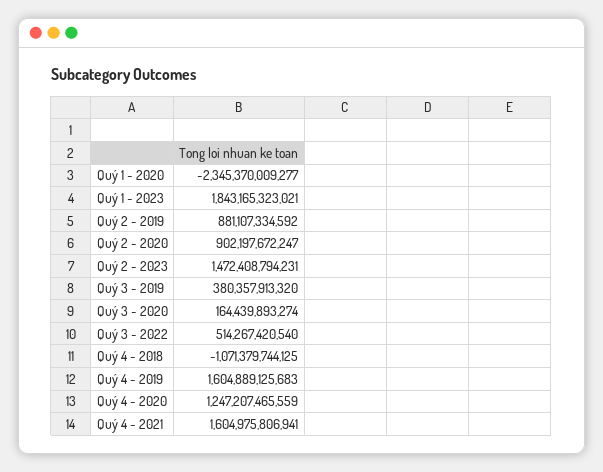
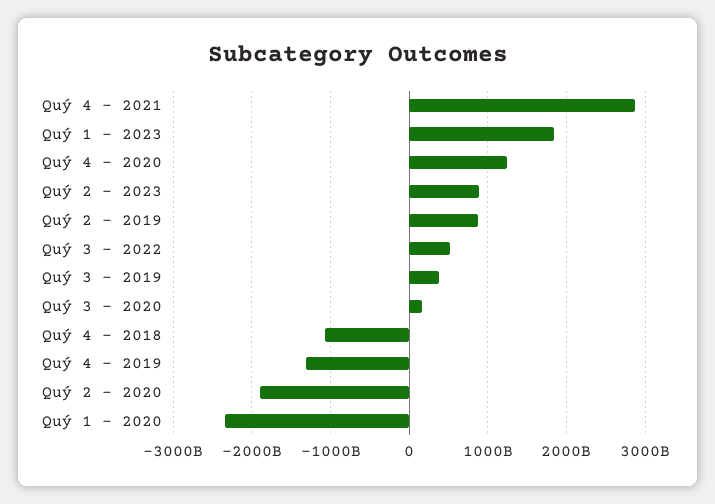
  {
    "Quý 1 - 2020": -2345370009277,
    "Quý 1 - 2023": 1843165323021,
    "Quý 2 - 2019": 881107334592,
-   "Quý 2 - 2020": 902197672247,
+   "Quý 2 - 2020": -1900000000000,
-   "Quý 2 - 2023": 1472408794231,
+   "Quý 2 - 2023": 900000000000,
    "Quý 3 - 2019": 380357913320,
    "Quý 3 - 2020": 164439893274,
    "Quý 3 - 2022": 514267420540,
    "Quý 4 - 2018": -1071379744125,
-   "Quý 4 - 2019": 1604889125683,
+   "Quý 4 - 2019": -1300000000000,
    "Quý 4 - 2020": 1247207465559,
-   "Quý 4 - 2021": 1604975806941
+   "Quý 4 - 2021": 2900000000000
  }

